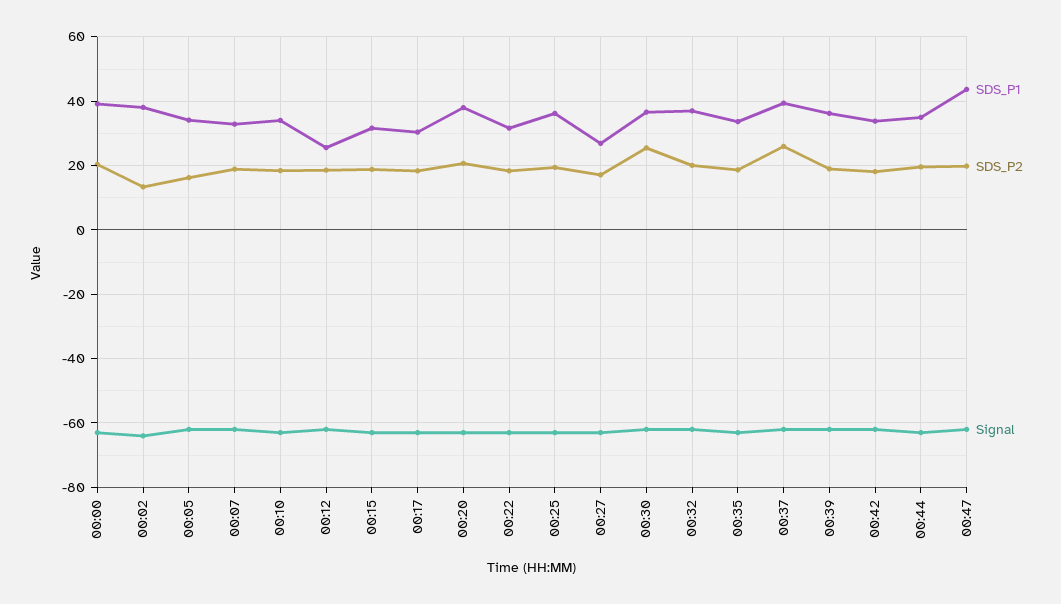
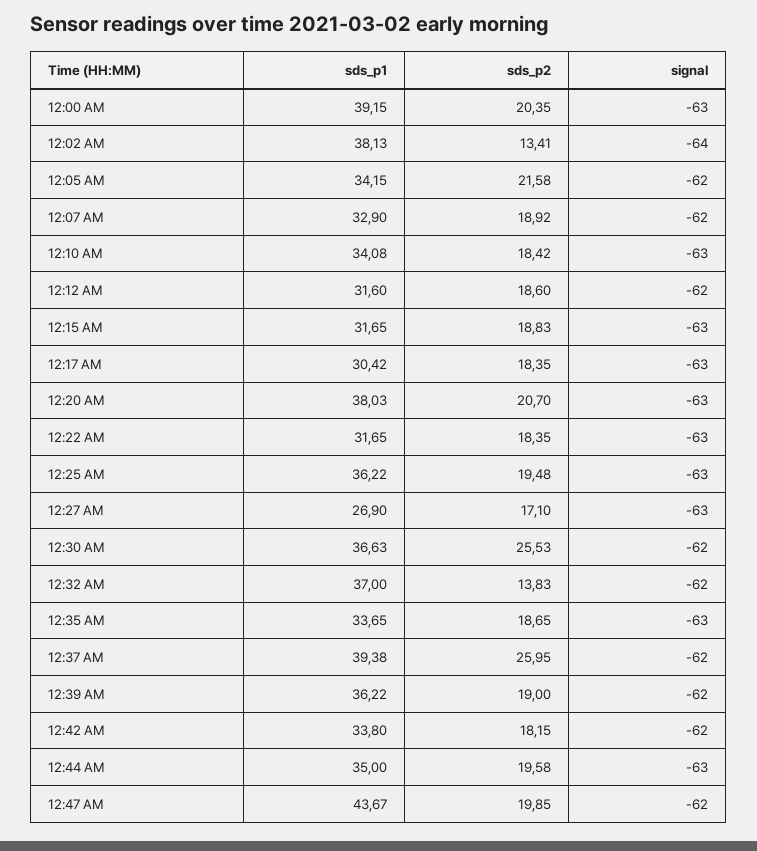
  {
    "SDS_P1": {
      "00:00": 39.15,
      "00:02": 38.13,
      "00:05": 34.15,
      "00:07": 32.9,
      "00:10": 34.08,
-     "00:12": 26,
+     "00:12": 31.6,
      "00:15": 31.65,
      "00:17": 30.42,
      "00:20": 38.03,
      "00:22": 31.65,
      "00:25": 36.22,
      "00:27": 26.9,
      "00:30": 36.63,
      "00:32": 37,
      "00:35": 33.65,
      "00:37": 39.38,
      "00:39": 36.22,
      "00:42": 33.8,
      "00:44": 35,
      "00:47": 43.67
    },
    "SDS_P2": {
      "00:00": 20.35,
      "00:02": 13.41,
-     "00:05": 16,
+     "00:05": 21.58,
      "00:07": 18.92,
      "00:10": 18.42,
      "00:12": 18.6,
      "00:15": 18.83,
      "00:17": 18.35,
      "00:20": 20.7,
      "00:22": 18.35,
      "00:25": 19.48,
      "00:27": 17.1,
      "00:30": 25.53,
-     "00:32": 20,
+     "00:32": 13.83,
      "00:35": 18.65,
      "00:37": 25.95,
      "00:39": 19,
      "00:42": 18.15,
      "00:44": 19.58,
      "00:47": 19.85
    },
    "Signal": {
      "00:00": -63,
      "00:02": -64,
      "00:05": -62,
      "00:07": -62,
      "00:10": -63,
      "00:12": -62,
      "00:15": -63,
      "00:17": -63,
      "00:20": -63,
      "00:22": -63,
      "00:25": -63,
      "00:27": -63,
      "00:30": -62,
      "00:32": -62,
      "00:35": -63,
      "00:37": -62,
      "00:39": -62,
      "00:42": -62,
      "00:44": -63,
      "00:47": -62
    }
  }

